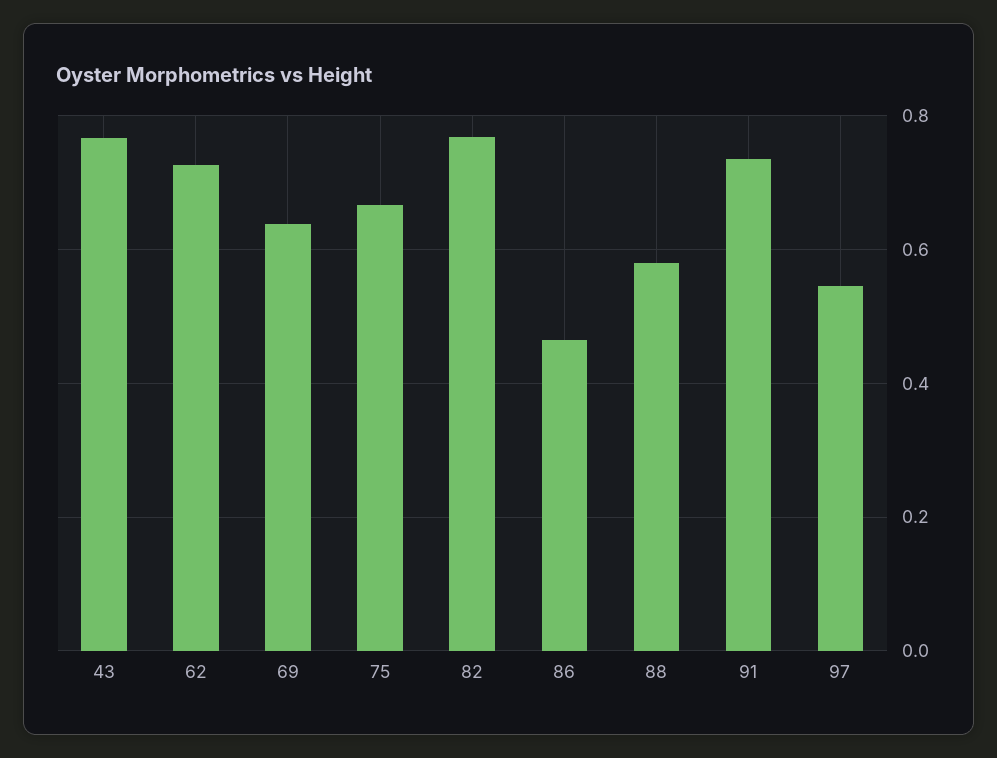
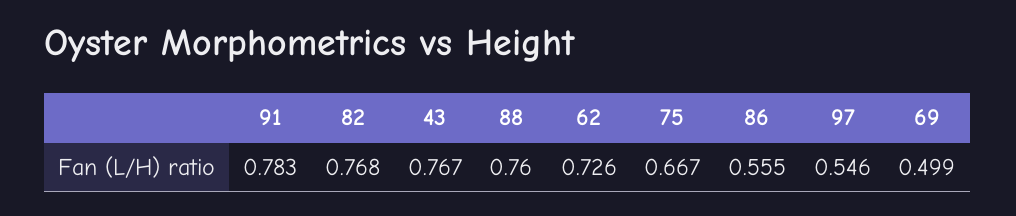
  {
    "43": 0.767,
    "62": 0.726,
-   "69": 0.64,
+   "69": 0.499,
    "75": 0.667,
    "82": 0.768,
-   "86": 0.46,
+   "86": 0.555,
-   "88": 0.58,
+   "88": 0.76,
-   "91": 0.74,
+   "91": 0.783,
    "97": 0.546
  }

